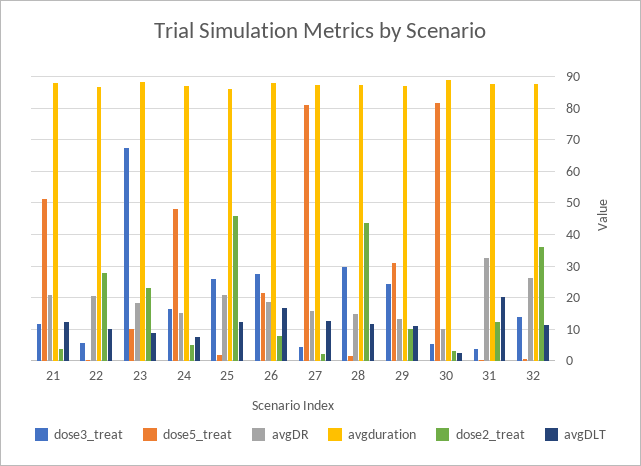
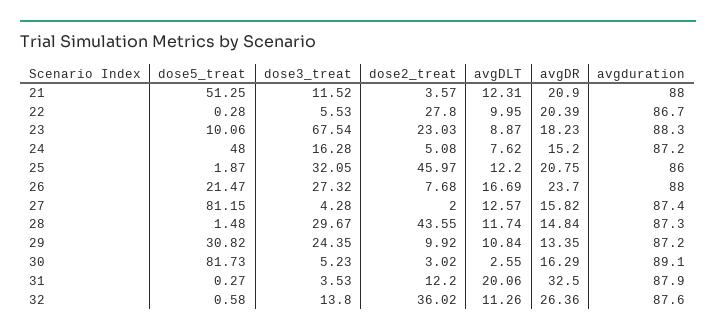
  {
    "dose3_treat": {
      "21": 11.52,
      "22": 5.53,
      "23": 67.54,
      "24": 16.28,
-     "25": 26,
+     "25": 32.05,
      "26": 27.32,
      "27": 4.28,
      "28": 29.67,
      "29": 24.35,
      "30": 5.23,
      "31": 3.53,
      "32": 13.8
    },
    "dose5_treat": {
      "21": 51.25,
      "22": 0.28,
      "23": 10.06,
      "24": 48,
      "25": 1.87,
      "26": 21.47,
      "27": 81.15,
      "28": 1.48,
      "29": 30.82,
      "30": 81.73,
      "31": 0.27,
      "32": 0.58
    },
    "avgDR": {
      "21": 20.9,
      "22": 20.39,
      "23": 18.23,
      "24": 15.2,
      "25": 20.75,
-     "26": 18,
+     "26": 23.7,
      "27": 15.82,
      "28": 14.84,
      "29": 13.35,
-     "30": 10,
+     "30": 16.29,
      "31": 32.5,
      "32": 26.36
    },
    "avgduration": {
      "21": 88,
      "22": 86.7,
      "23": 88.3,
      "24": 87.2,
      "25": 86,
      "26": 88,
      "27": 87.4,
      "28": 87.3,
      "29": 87.2,
      "30": 89.1,
      "31": 87.9,
      "32": 87.6
    },
    "dose2_treat": {
      "21": 3.57,
      "22": 27.8,
      "23": 23.03,
      "24": 5.08,
      "25": 45.97,
      "26": 7.68,
      "27": 2,
      "28": 43.55,
      "29": 9.92,
      "30": 3.02,
      "31": 12.2,
      "32": 36.02
    },
    "avgDLT": {
      "21": 12.31,
      "22": 9.95,
      "23": 8.87,
      "24": 7.62,
      "25": 12.2,
      "26": 16.69,
      "27": 12.57,
      "28": 11.74,
      "29": 10.84,
      "30": 2.55,
      "31": 20.06,
      "32": 11.26
    }
  }

